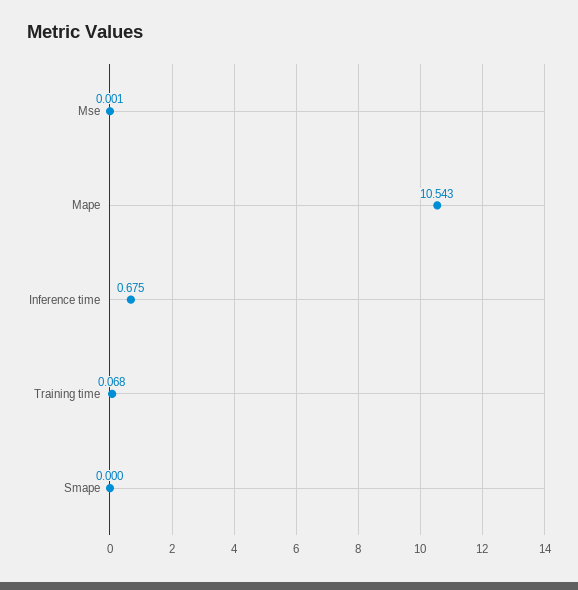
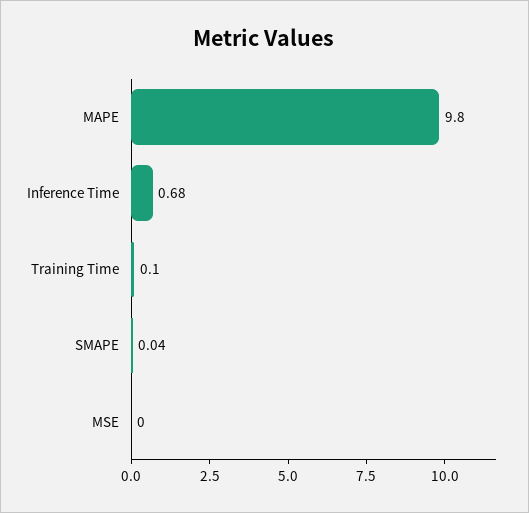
  {
    "Mse": 0.001,
-   "Mape": 10.543,
+   "Mape": 9.8,
    "Inference time": 0.675,
-   "Training time": 0.068,
+   "Training time": 0.1,
-   "Smape": 0
+   "Smape": 0.04
  }

